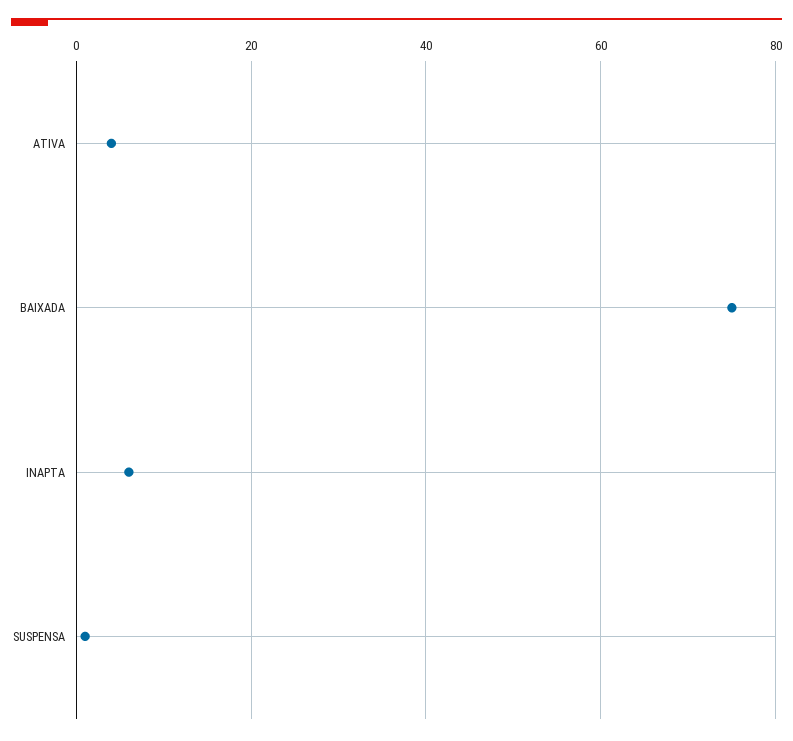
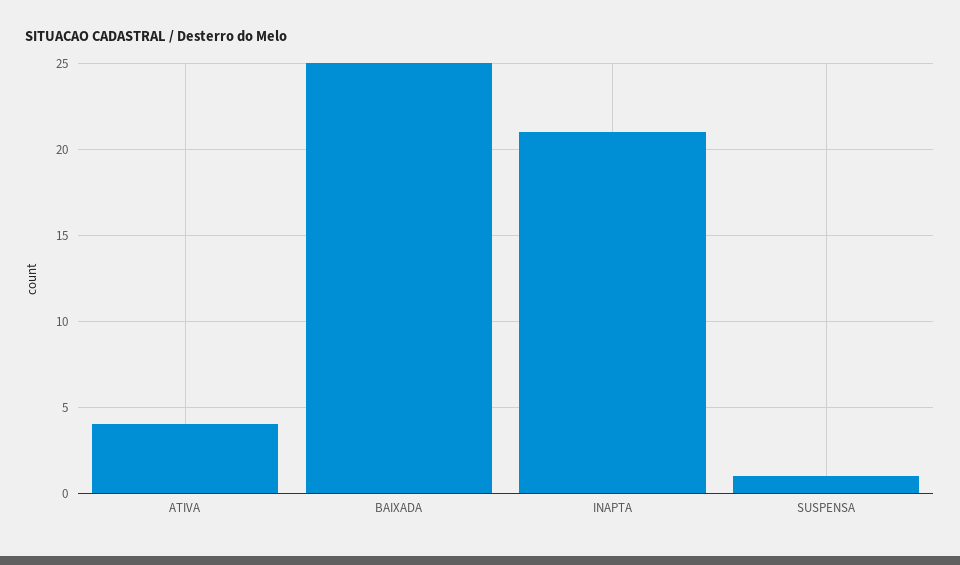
  {
    "ATIVA": 4,
-   "BAIXADA": 75,
+   "BAIXADA": 25,
-   "INAPTA": 5,
+   "INAPTA": 21,
    "SUSPENSA": 1
  }

